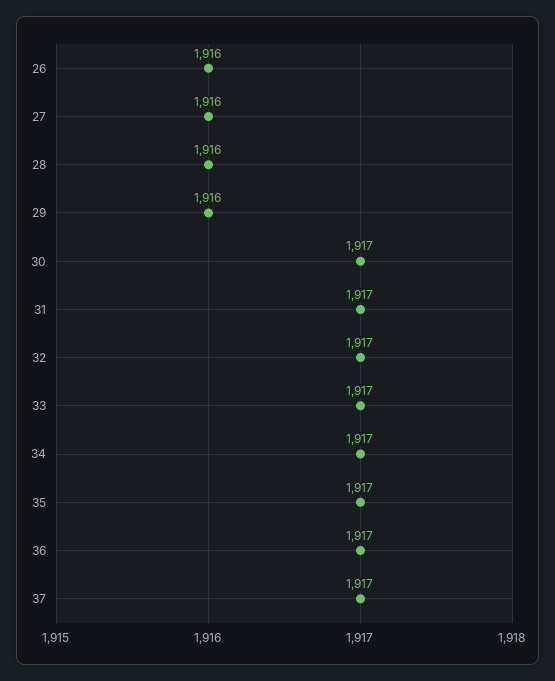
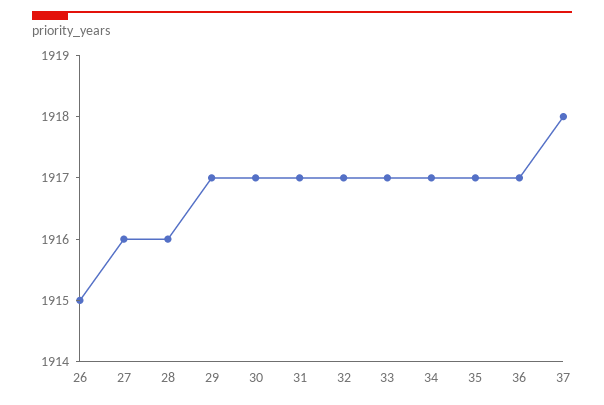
  {
-   "26": 1916,
+   "26": 1915,
    "27": 1916,
    "28": 1916,
-   "29": 1916,
+   "29": 1917,
    "30": 1917,
    "31": 1917,
    "32": 1917,
    "33": 1917,
    "34": 1917,
    "35": 1917,
    "36": 1917,
-   "37": 1917
+   "37": 1918
  }

